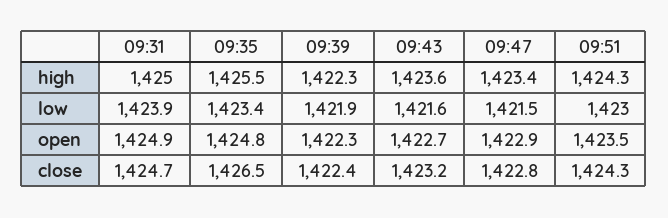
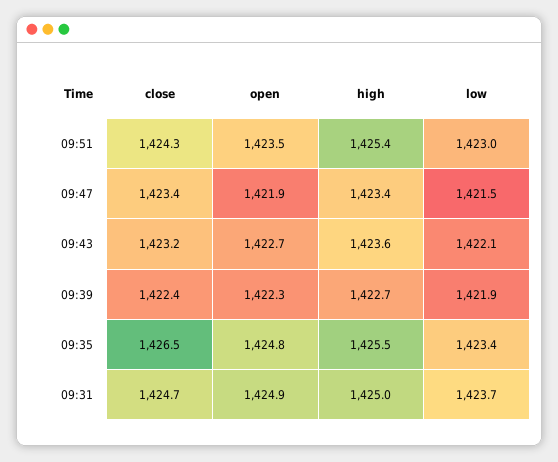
  {
    "09:31": {
      "high": 1425,
-     "low": 1423.9,
+     "low": 1423.7,
      "open": 1424.9,
      "close": 1424.7
    },
    "09:35": {
      "high": 1425.5,
      "low": 1423.4,
      "open": 1424.8,
      "close": 1426.5
    },
    "09:39": {
-     "high": 1422.3,
+     "high": 1422.7,
      "low": 1421.9,
      "open": 1422.3,
      "close": 1422.4
    },
    "09:43": {
      "high": 1423.6,
-     "low": 1421.6,
+     "low": 1422.1,
      "open": 1422.7,
      "close": 1423.2
    },
    "09:47": {
      "high": 1423.4,
      "low": 1421.5,
-     "open": 1422.9,
+     "open": 1421.9,
-     "close": 1422.8
+     "close": 1423.4
    },
    "09:51": {
-     "high": 1424.3,
+     "high": 1425.4,
      "low": 1423,
      "open": 1423.5,
      "close": 1424.3
    }
  }

